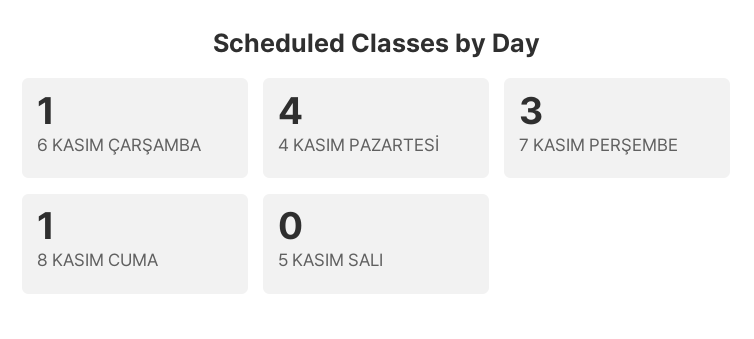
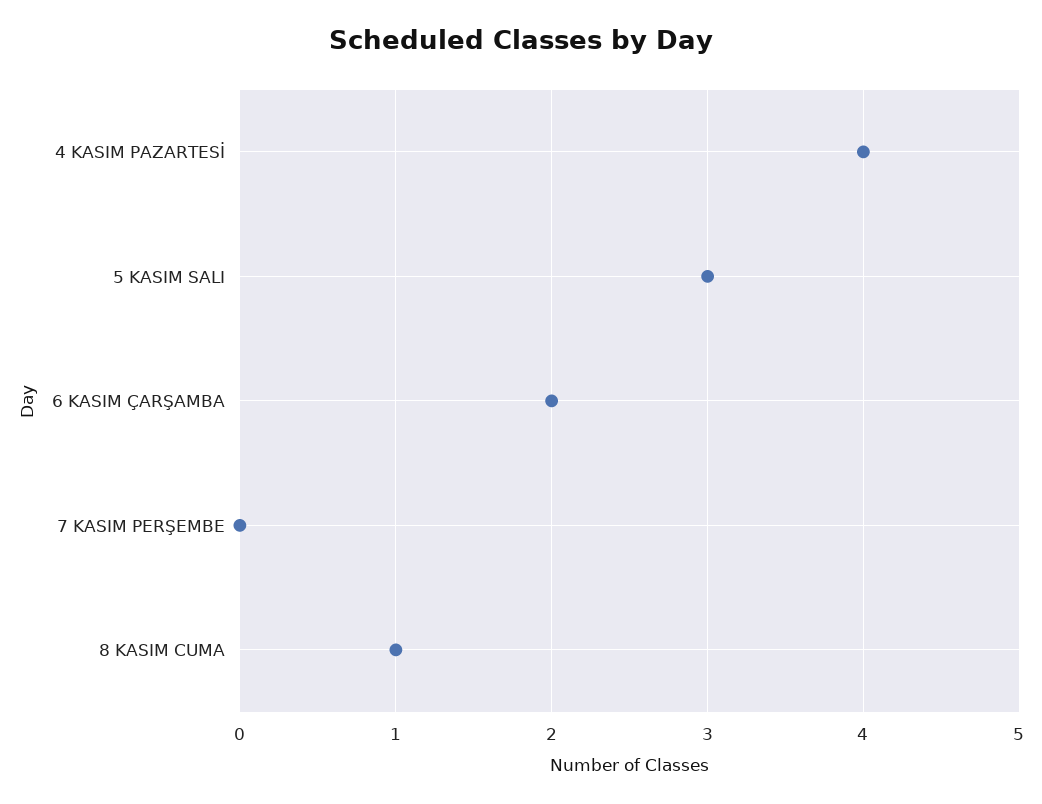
  {
-   "6 KASIM ÇARŞAMBA": 1,
+   "6 KASIM ÇARŞAMBA": 2,
    "4 KASIM PAZARTESİ": 4,
-   "7 KASIM PERŞEMBE": 3,
+   "7 KASIM PERŞEMBE": 0,
    "8 KASIM CUMA": 1,
-   "5 KASIM SALI": 0
+   "5 KASIM SALI": 3
  }

